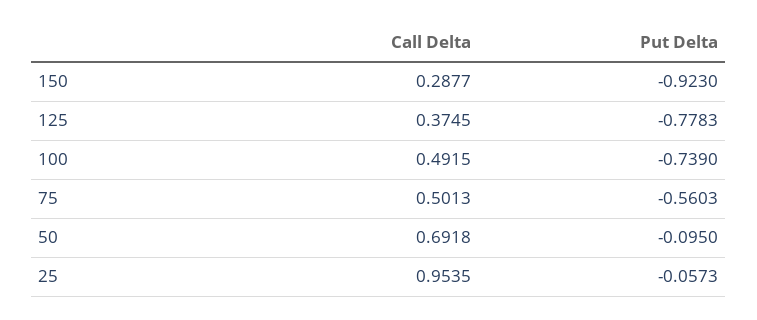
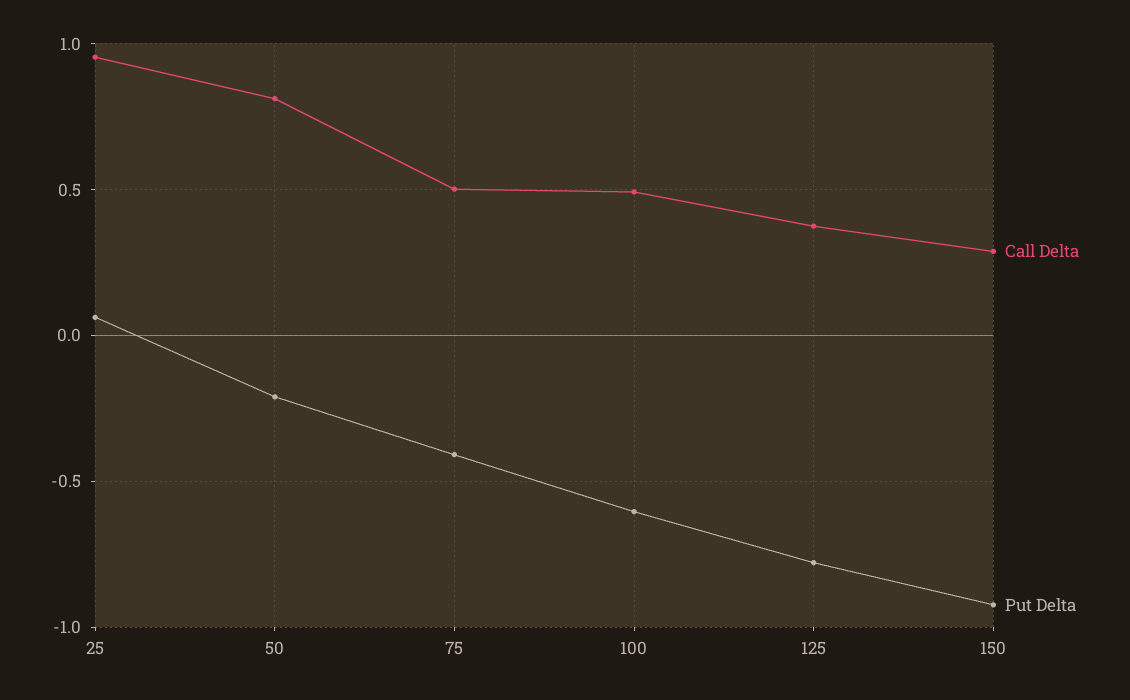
  {
    "Call Delta": {
      "150": 0.2877,
      "125": 0.3745,
      "100": 0.4915,
      "75": 0.5013,
-     "50": 0.6918,
+     "50": 0.8,
      "25": 0.9535
    },
    "Put Delta": {
      "150": -0.923,
      "125": -0.7783,
-     "100": -0.739,
+     "100": -0.6,
-     "75": -0.5603,
+     "75": -0.4,
-     "50": -0.095,
+     "50": -0.2,
-     "25": -0.0573
+     "25": 0.05
    }
  }

